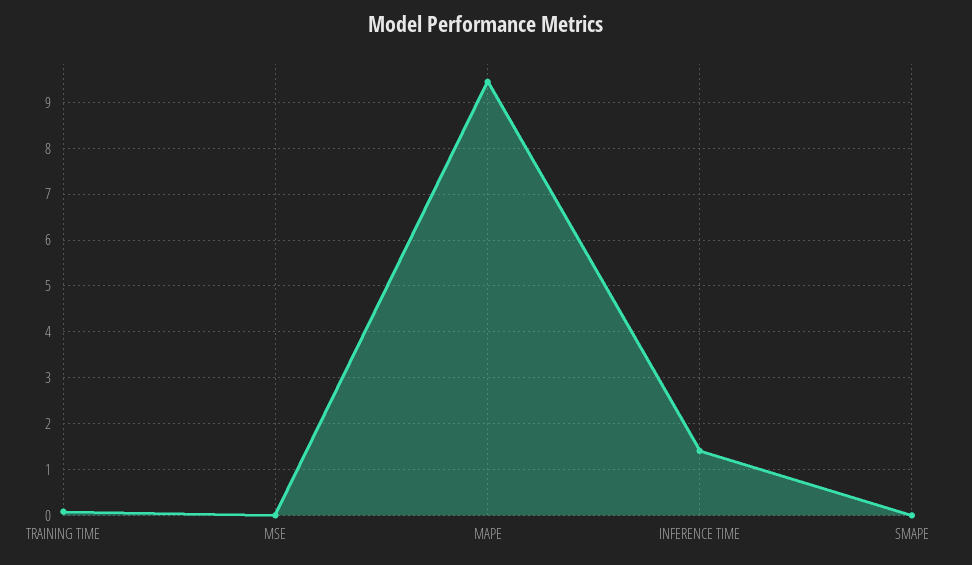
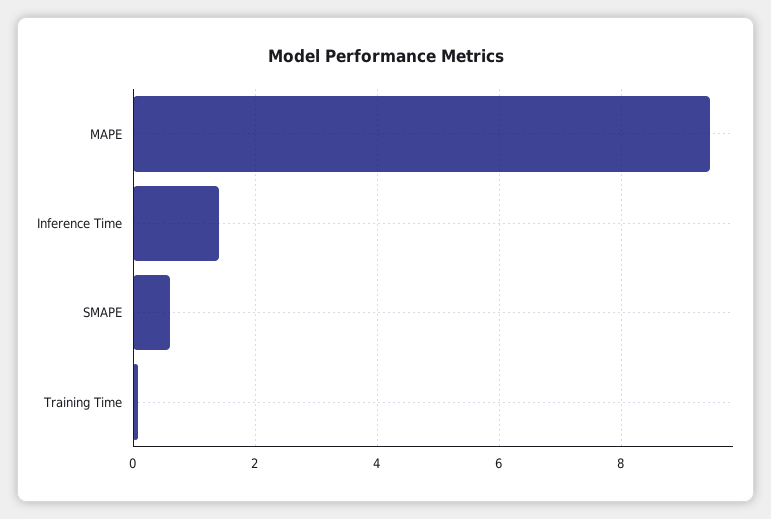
  {
    "TRAINING TIME": 0,
-   "MSE": 0,
    "MAPE": 9.4,
    "INFERENCE TIME": 1.4,
-   "SMAPE": 0
+   "SMAPE": 0.6
  }

